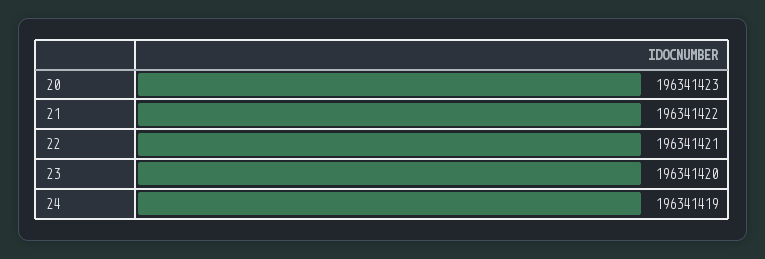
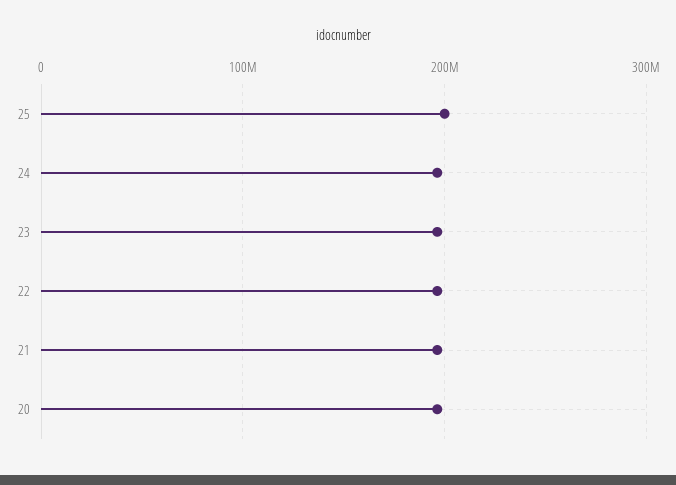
  {
    "20": 196341423,
    "21": 196341422,
    "22": 196341421,
    "23": 196341420,
-   "24": 196341419
+   "24": 196341419,
+   "25": 200000000
  }

